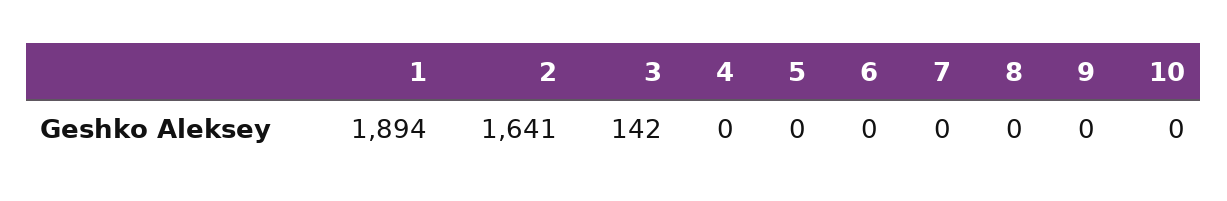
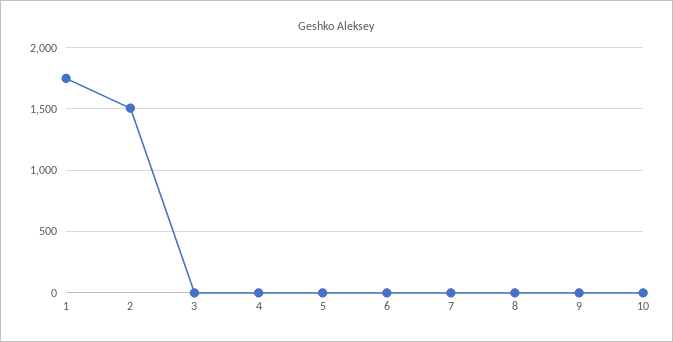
  {
-   "1": 1894,
+   "1": 1750,
-   "2": 1641,
+   "2": 1500,
-   "3": 142,
+   "3": 0,
    "4": 0,
    "5": 0,
    "6": 0,
    "7": 0,
    "8": 0,
    "9": 0,
    "10": 0
  }

